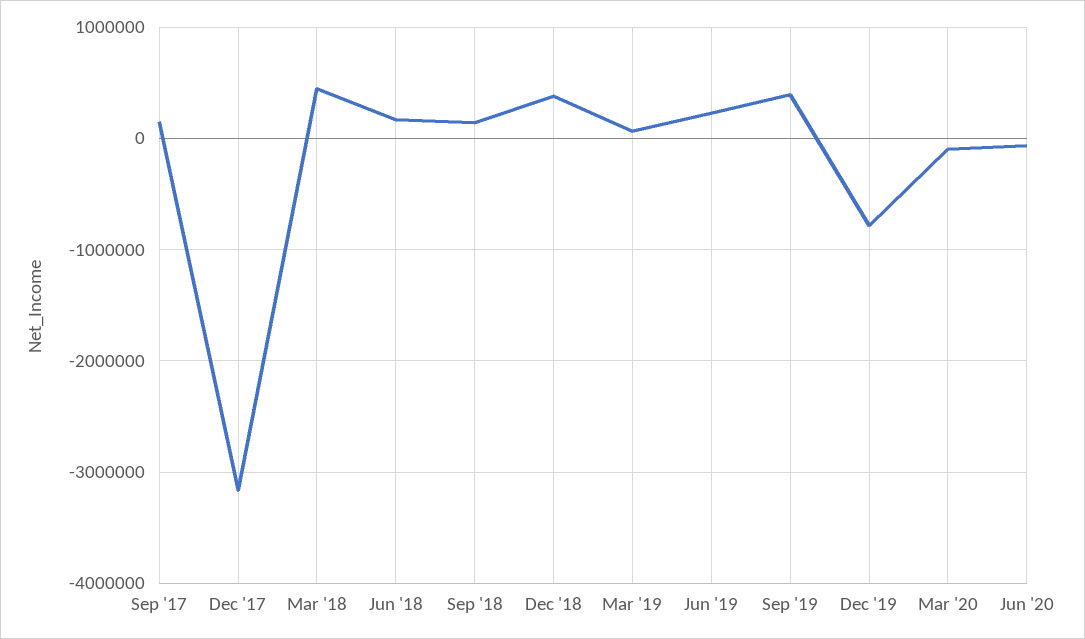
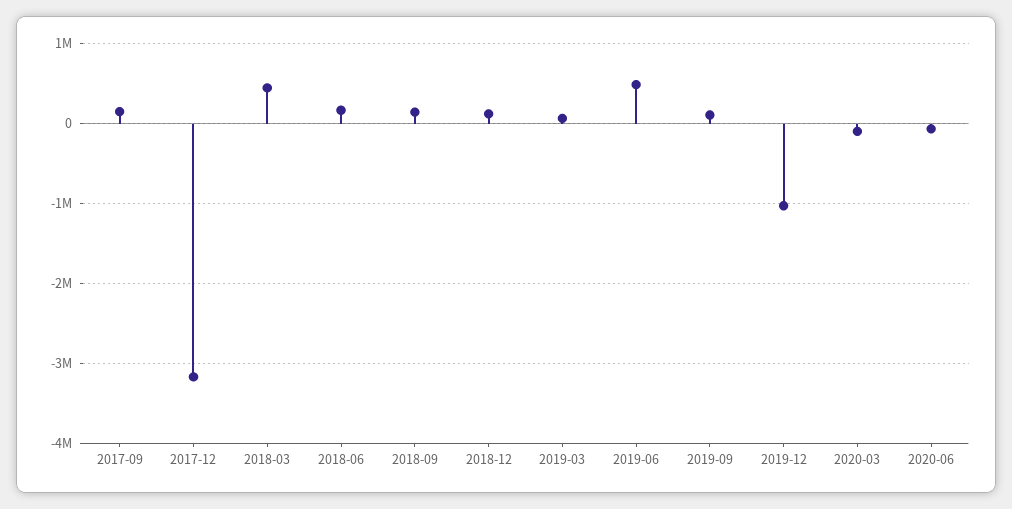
  {
    "Sep '17": 100000,
    "Dec '17": -3200000,
    "Mar '18": 400000,
    "Jun '18": 200000,
    "Sep '18": 100000,
-   "Dec '18": 400000,
+   "Dec '18": 100000,
    "Mar '19": 100000,
-   "Jun '19": 200000,
+   "Jun '19": 500000,
-   "Sep '19": 400000,
+   "Sep '19": 100000,
-   "Dec '19": -800000,
+   "Dec '19": -1000000,
    "Mar '20": -100000,
    "Jun '20": -100000
  }

